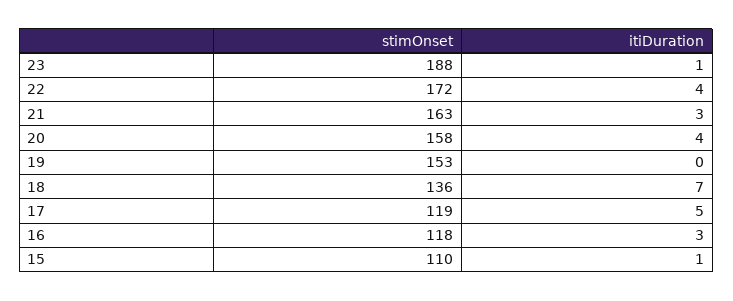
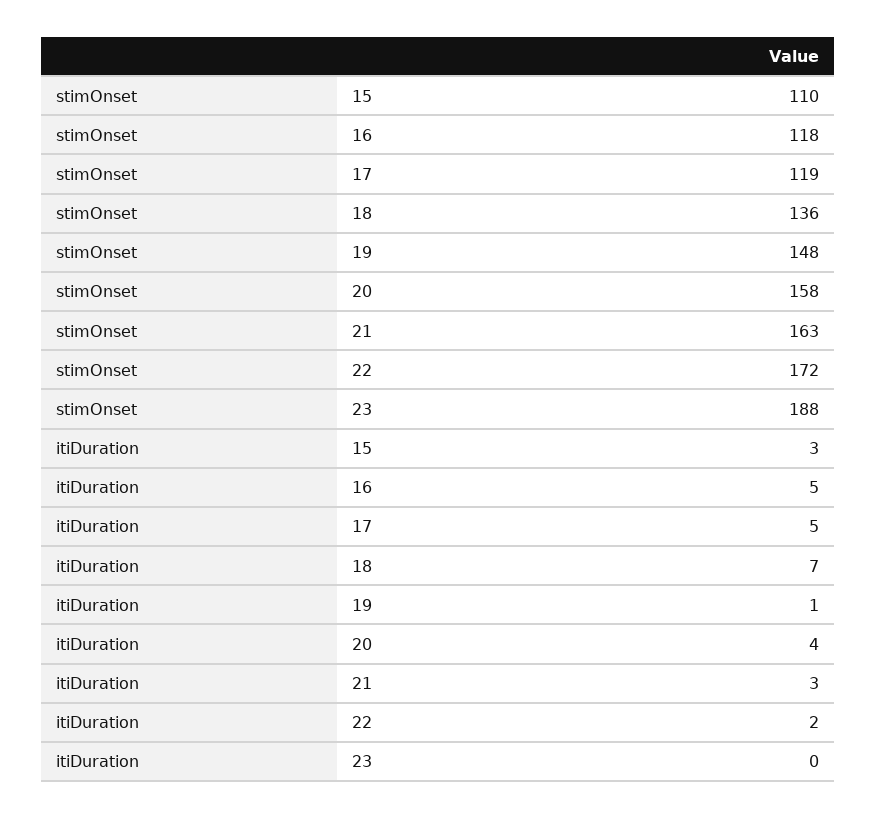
  {
    "stimOnset": {
      "23": 188,
      "22": 172,
      "21": 163,
      "20": 158,
-     "19": 153,
+     "19": 148,
      "18": 136,
      "17": 119,
      "16": 118,
      "15": 110
    },
    "itiDuration": {
-     "23": 1,
+     "23": 0,
-     "22": 4,
+     "22": 2,
      "21": 3,
      "20": 4,
-     "19": 0,
+     "19": 1,
      "18": 7,
      "17": 5,
-     "16": 3,
+     "16": 5,
-     "15": 1
+     "15": 3
    }
  }

